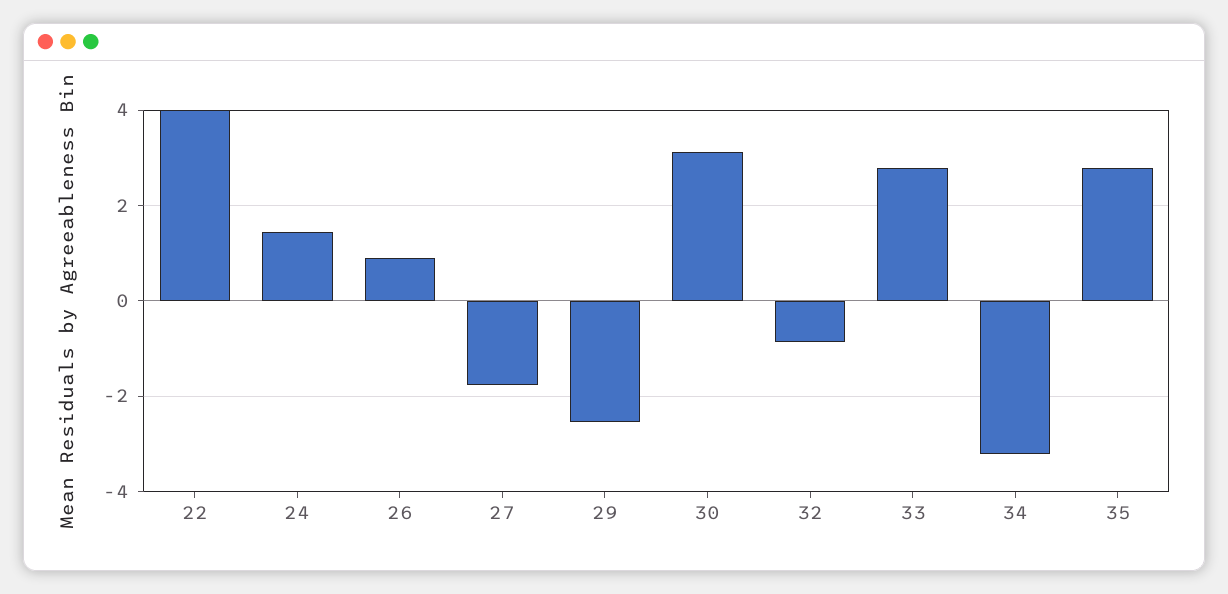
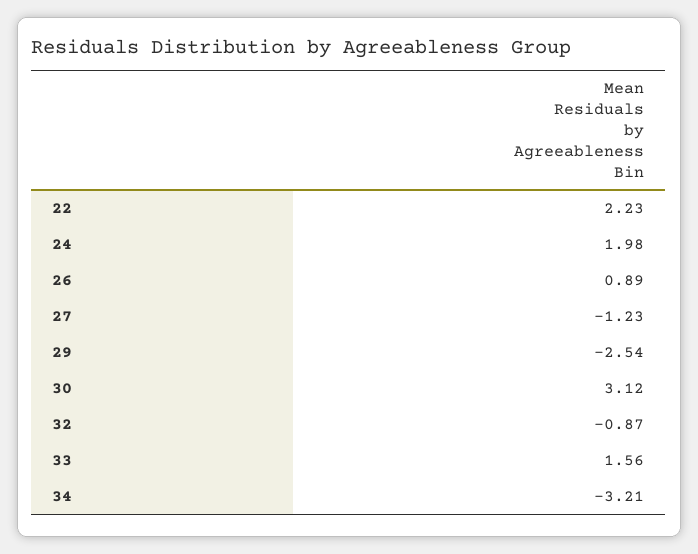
  {
-   "22": 4,
+   "22": 2.23,
-   "24": 1.4,
+   "24": 1.98,
    "26": 0.89,
-   "27": -1.8,
+   "27": -1.23,
    "29": -2.54,
    "30": 3.12,
    "32": -0.87,
-   "33": 2.8,
+   "33": 1.56,
-   "34": -3.21,
+   "34": -3.21
-   "35": 2.8
  }

